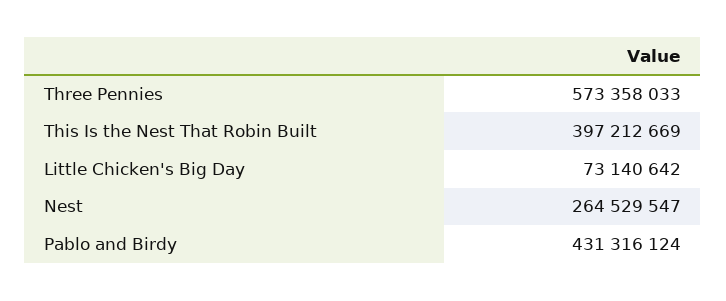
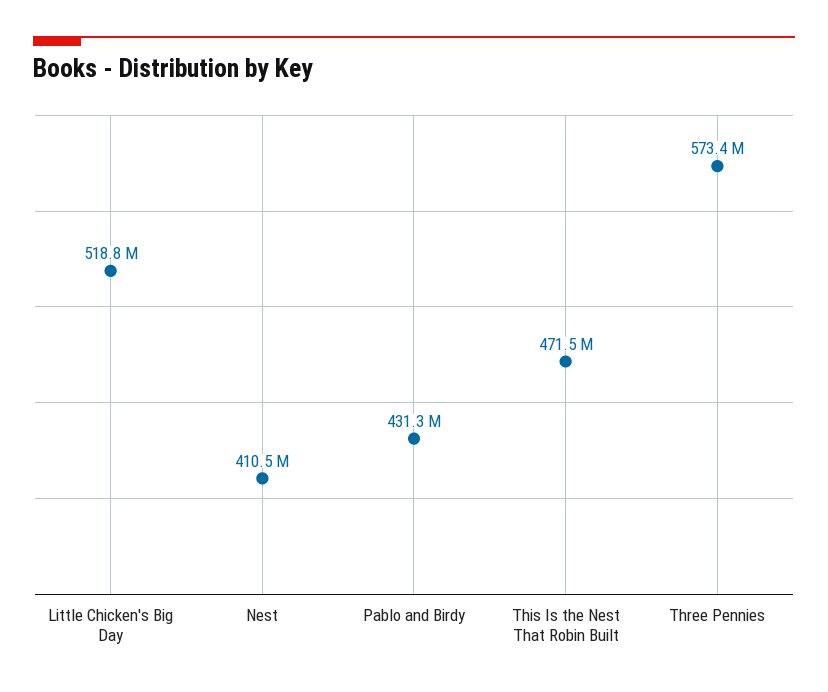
  {
    "Three Pennies": 573358033,
-   "This Is the Nest That Robin Built": 397212669,
+   "This Is the Nest That Robin Built": 471500000,
-   "Little Chicken's Big Day": 73140642,
+   "Little Chicken's Big Day": 518800000,
-   "Nest": 264529547,
+   "Nest": 410500000,
    "Pablo and Birdy": 431316124
  }

